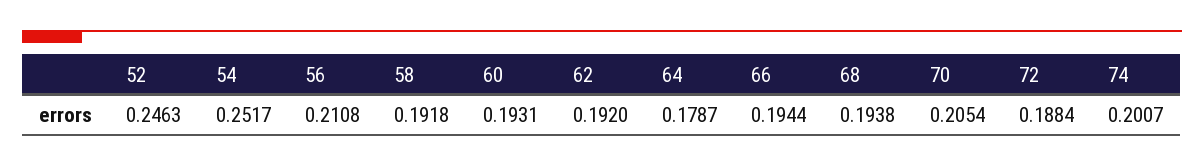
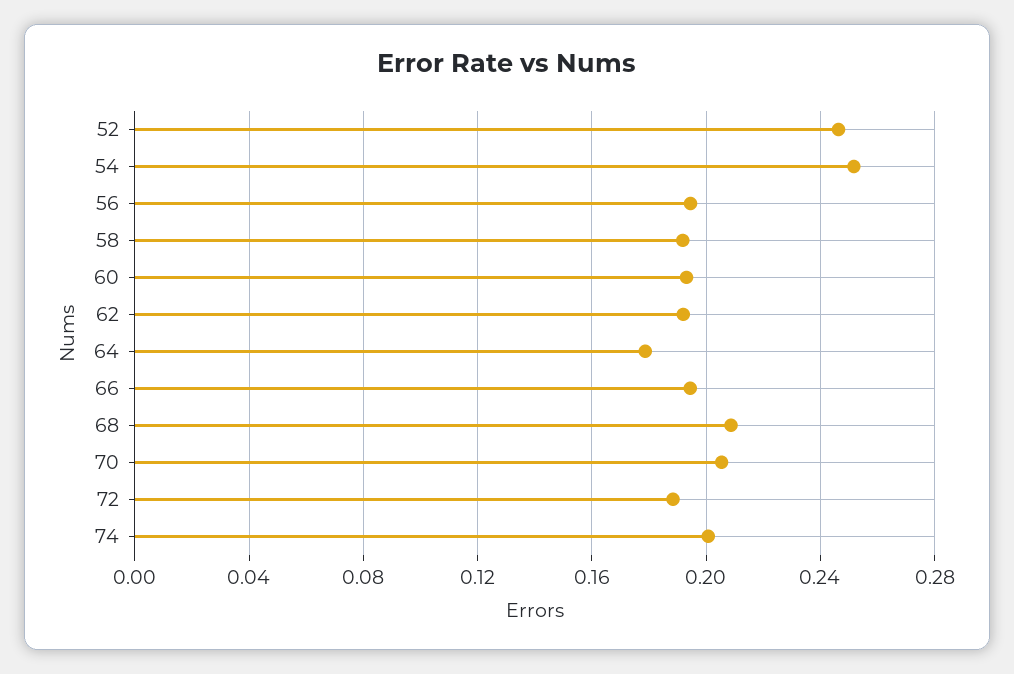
  {
    "52": 0.2463,
    "54": 0.2517,
-   "56": 0.2108,
+   "56": 0.195,
    "58": 0.1918,
    "60": 0.1931,
    "62": 0.192,
    "64": 0.1787,
    "66": 0.1944,
-   "68": 0.1938,
+   "68": 0.21,
    "70": 0.2054,
    "72": 0.1884,
    "74": 0.2007
  }

